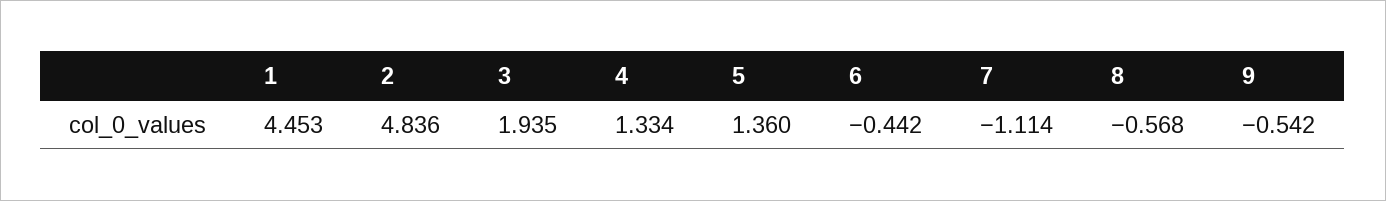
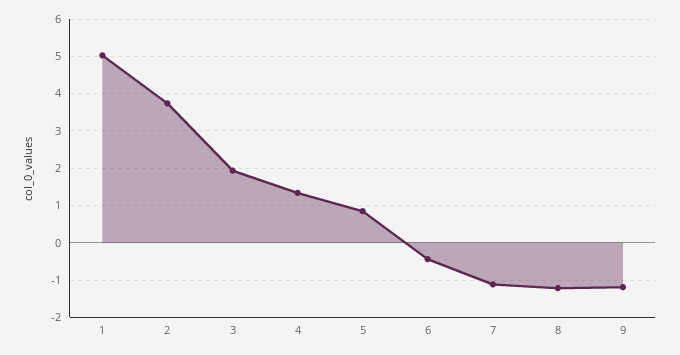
  {
-   "1": 4.453,
+   "1": 5,
-   "2": 4.836,
+   "2": 3.8,
    "3": 1.935,
    "4": 1.334,
-   "5": 1.36,
+   "5": 0.8,
    "6": -0.442,
    "7": -1.114,
-   "8": -0.568,
+   "8": -1.2,
-   "9": -0.542
+   "9": -1.2
  }

